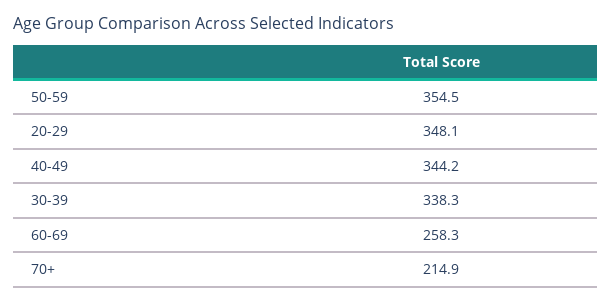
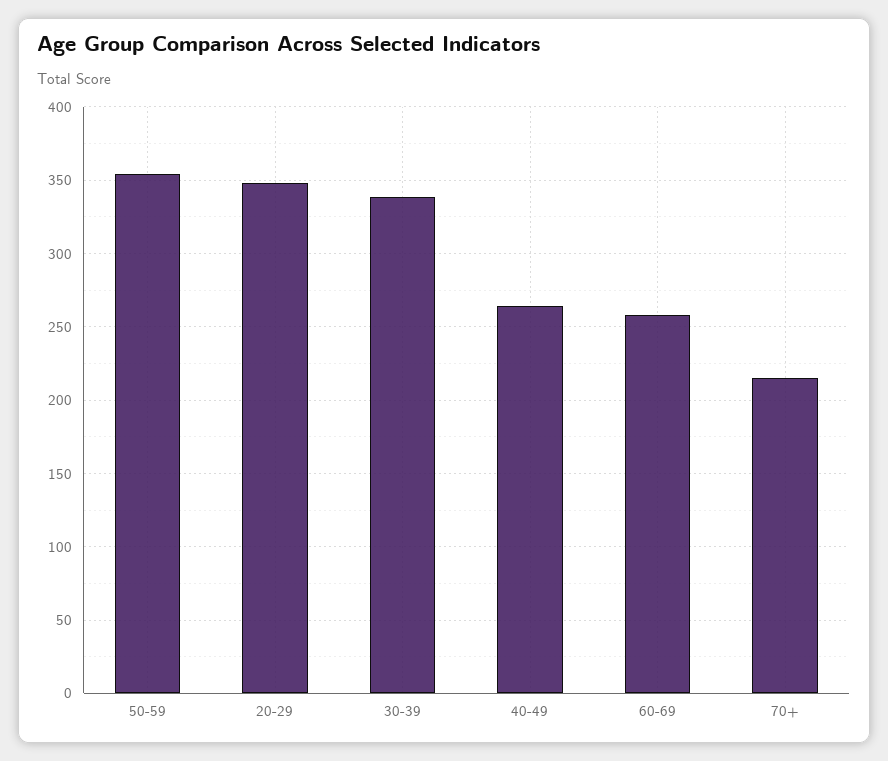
  {
    "50-59": 354.5,
    "20-29": 348.1,
-   "40-49": 344.2,
+   "40-49": 265,
    "30-39": 338.3,
    "60-69": 258.3,
    "70+": 214.9
  }

